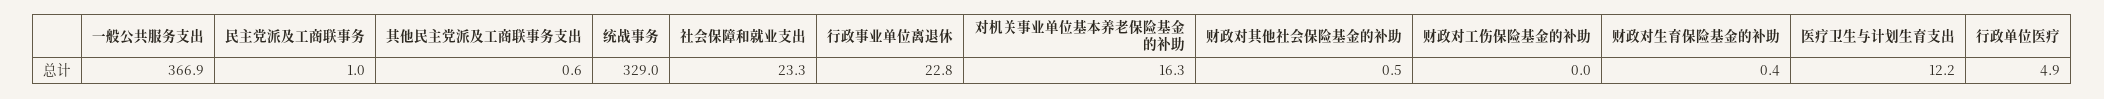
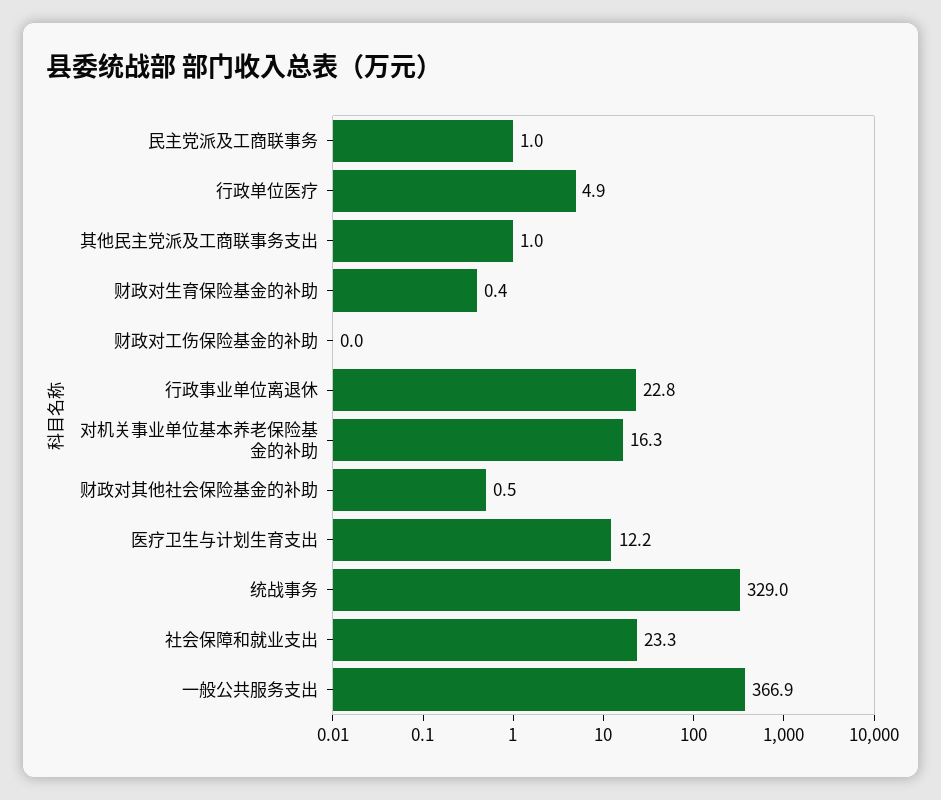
  {
    "一般公共服务支出": 366.9,
    "民主党派及工商联事务": 1,
-   "其他民主党派及工商联事务支出": 0.6,
+   "其他民主党派及工商联事务支出": 1,
    "统战事务": 329,
    "社会保障和就业支出": 23.3,
    "行政事业单位离退休": 22.8,
    "对机关事业单位基本养老保险基金的补助": 16.3,
    "财政对其他社会保险基金的补助": 0.5,
    "财政对工伤保险基金的补助": 0,
    "财政对生育保险基金的补助": 0.4,
    "医疗卫生与计划生育支出": 12.2,
    "行政单位医疗": 4.9
  }

